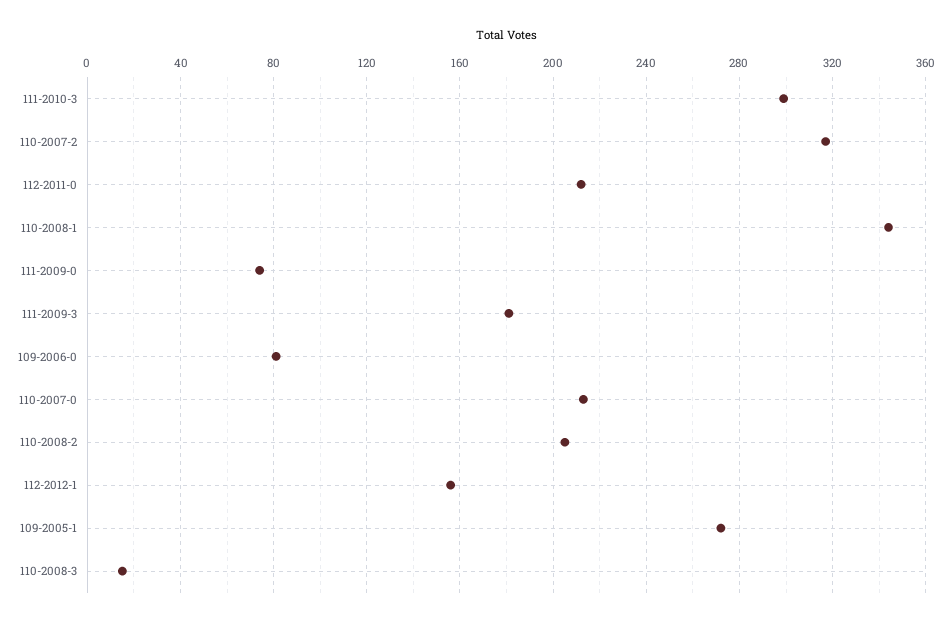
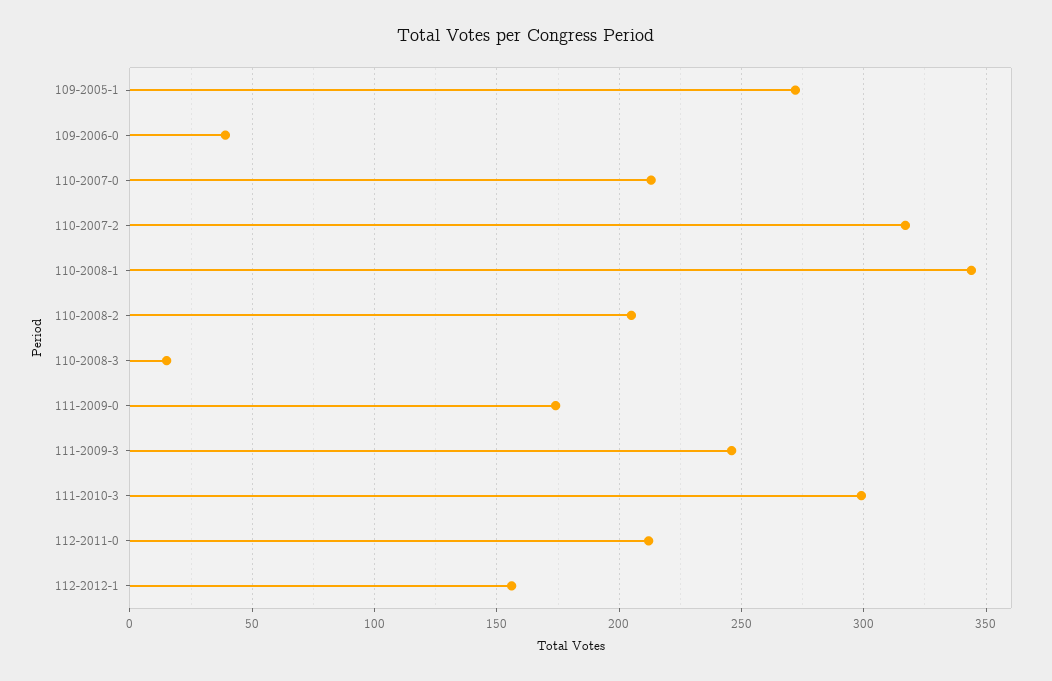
  {
    "111-2010-3": 300,
    "110-2007-2": 315,
    "112-2011-0": 210,
    "110-2008-1": 345,
-   "111-2009-0": 75,
+   "111-2009-0": 175,
-   "111-2009-3": 180,
+   "111-2009-3": 245,
-   "109-2006-0": 80,
+   "109-2006-0": 40,
    "110-2007-0": 215,
    "110-2008-2": 205,
    "112-2012-1": 155,
    "109-2005-1": 270,
    "110-2008-3": 15
  }

